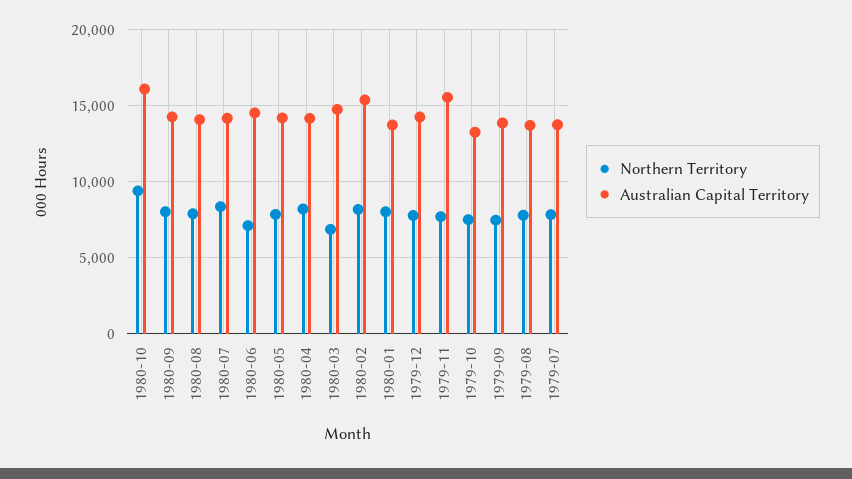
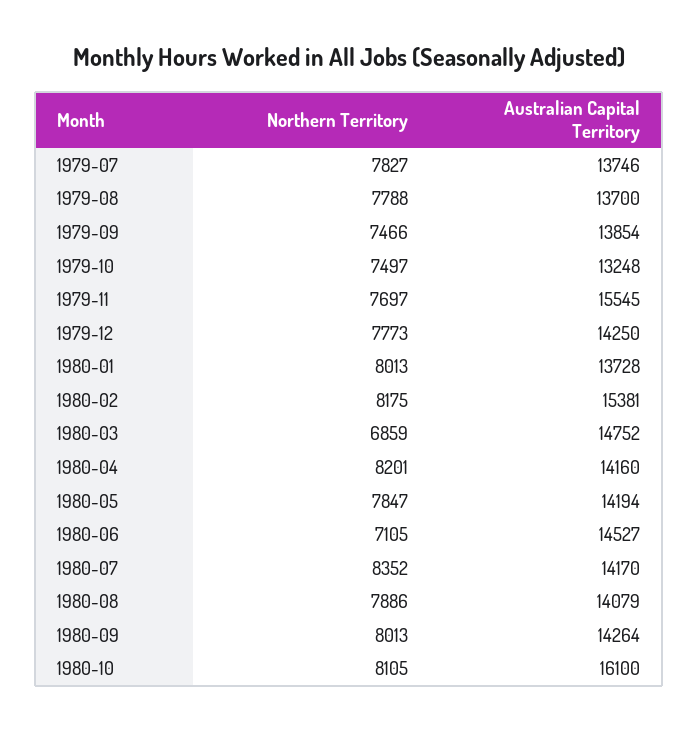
  {
    "Northern Territory": {
-     "1980-10": 9500,
+     "1980-10": 8105,
      "1980-09": 8013,
      "1980-08": 7886,
      "1980-07": 8352,
      "1980-06": 7105,
      "1980-05": 7847,
      "1980-04": 8201,
      "1980-03": 6859,
      "1980-02": 8175,
      "1980-01": 8013,
      "1979-12": 7773,
      "1979-11": 7697,
      "1979-10": 7497,
      "1979-09": 7466,
      "1979-08": 7788,
      "1979-07": 7827
    },
    "Australian Capital Territory": {
      "1980-10": 16100,
      "1980-09": 14264,
      "1980-08": 14079,
      "1980-07": 14170,
      "1980-06": 14527,
      "1980-05": 14194,
      "1980-04": 14160,
      "1980-03": 14752,
      "1980-02": 15381,
      "1980-01": 13728,
      "1979-12": 14250,
      "1979-11": 15545,
      "1979-10": 13248,
      "1979-09": 13854,
      "1979-08": 13700,
      "1979-07": 13746
    }
  }

